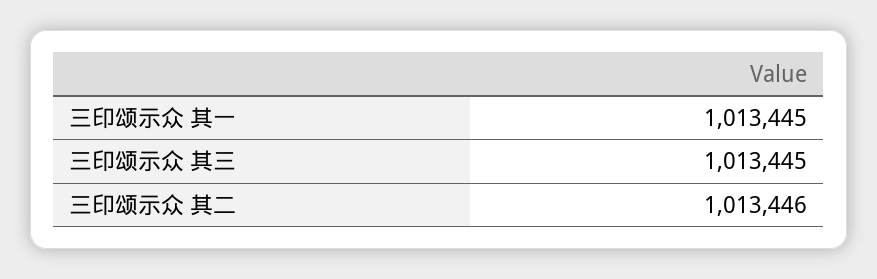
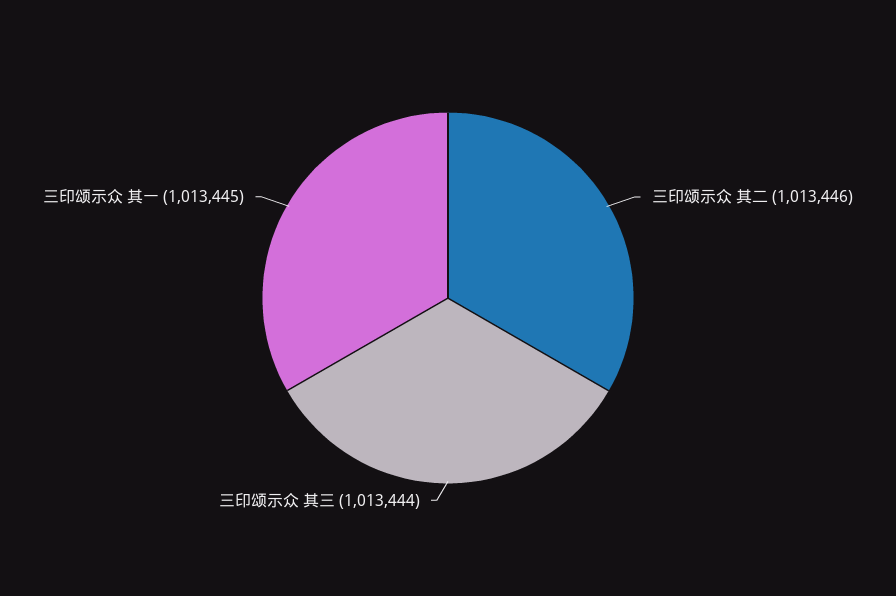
  {
    "三印颂示众 其一": 1013445,
-   "三印颂示众 其三": 1013445,
+   "三印颂示众 其三": 1013444,
    "三印颂示众 其二": 1013446
  }

